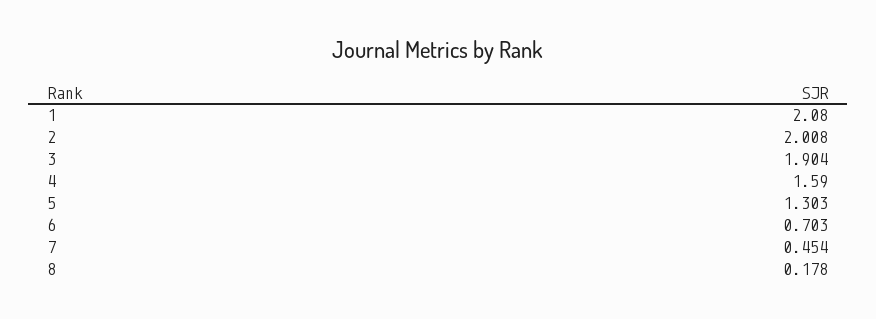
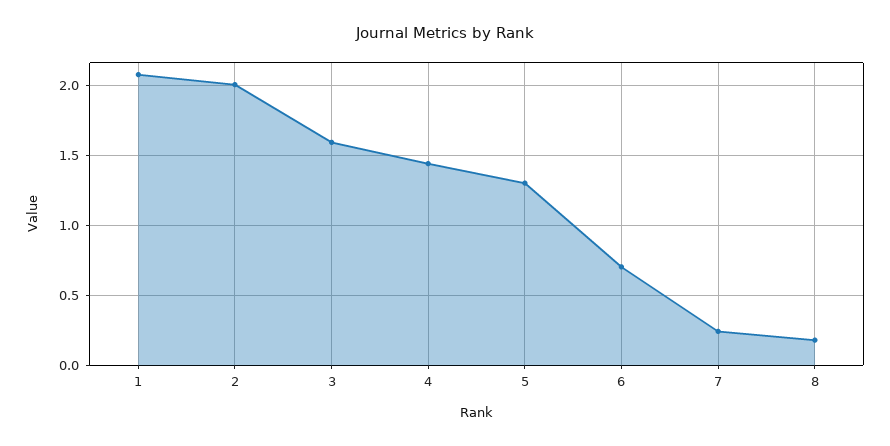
  {
    "1": 2.08,
    "2": 2.008,
-   "3": 1.904,
+   "3": 1.6,
-   "4": 1.59,
+   "4": 1.45,
    "5": 1.303,
    "6": 0.703,
-   "7": 0.454,
+   "7": 0.25,
    "8": 0.178
  }

